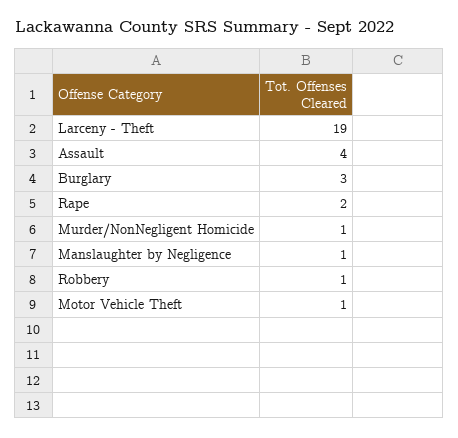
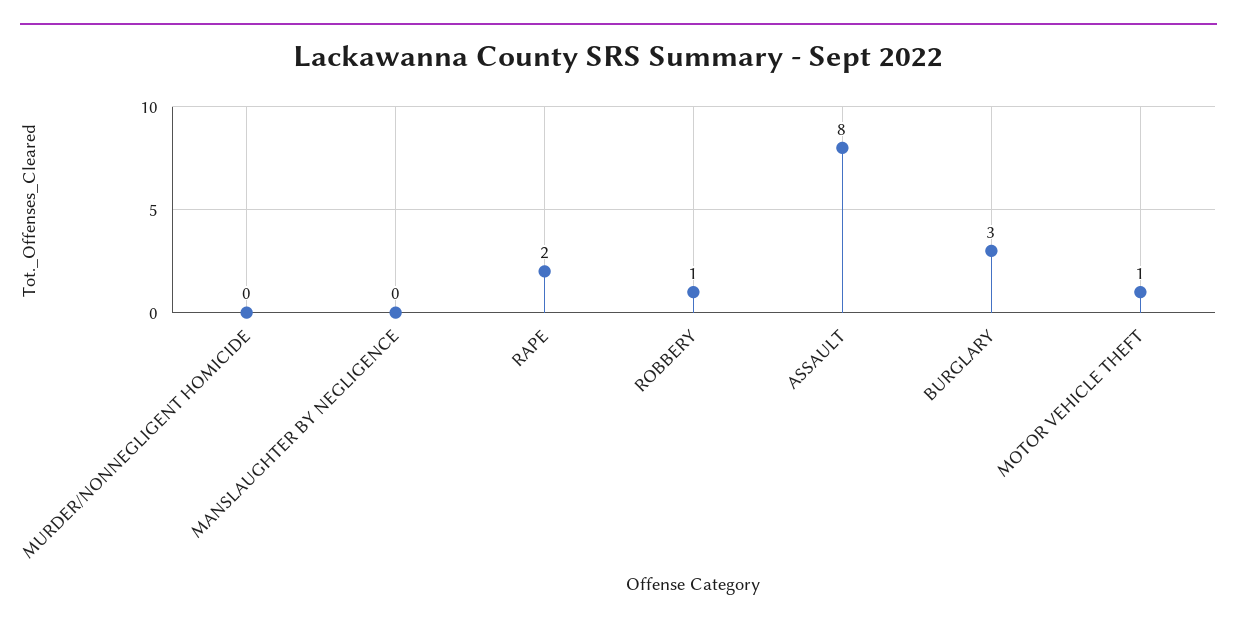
  {
-   "Larceny - Theft": 19,
-   "Assault": 4,
+   "Assault": 8,
    "Burglary": 3,
    "Rape": 2,
-   "Murder/NonNegligent Homicide": 1,
+   "Murder/NonNegligent Homicide": 0,
-   "Manslaughter by Negligence": 1,
+   "Manslaughter by Negligence": 0,
    "Robbery": 1,
    "Motor Vehicle Theft": 1
  }

